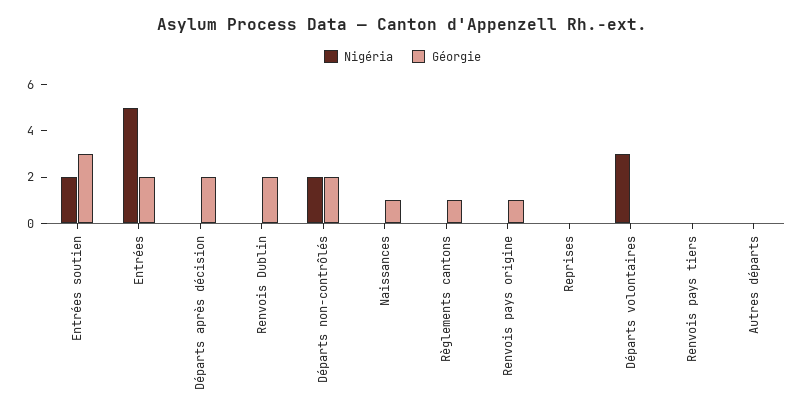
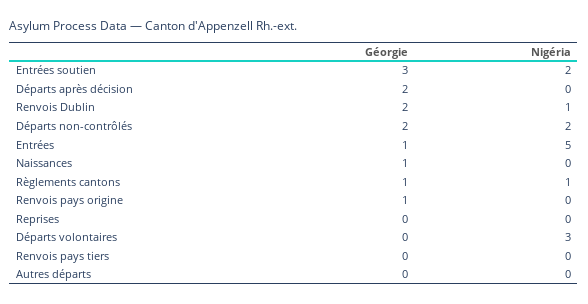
  {
    "Nigéria": {
      "Entrées soutien": 2,
      "Entrées": 5,
      "Départs après décision": 0,
-     "Renvois Dublin": 0,
+     "Renvois Dublin": 1,
      "Départs non-contrôlés": 2,
      "Naissances": 0,
-     "Règlements cantons": 0,
+     "Règlements cantons": 1,
      "Renvois pays origine": 0,
      "Reprises": 0,
      "Départs volontaires": 3,
      "Renvois pays tiers": 0,
      "Autres départs": 0
    },
    "Géorgie": {
      "Entrées soutien": 3,
-     "Entrées": 2,
+     "Entrées": 1,
      "Départs après décision": 2,
      "Renvois Dublin": 2,
      "Départs non-contrôlés": 2,
      "Naissances": 1,
      "Règlements cantons": 1,
      "Renvois pays origine": 1,
      "Reprises": 0,
      "Départs volontaires": 0,
      "Renvois pays tiers": 0,
      "Autres départs": 0
    }
  }

